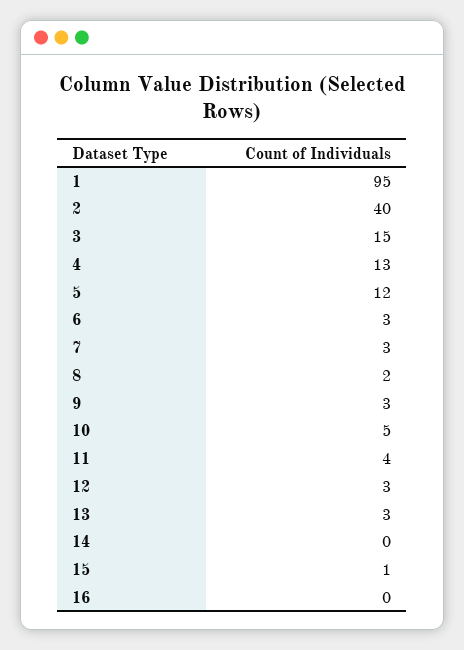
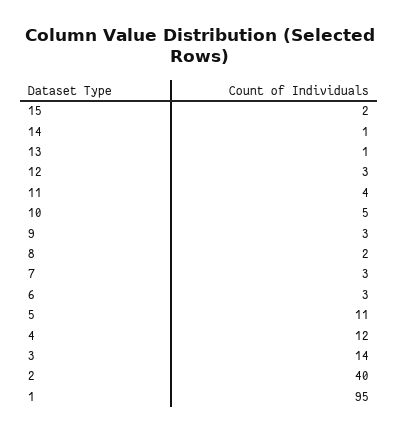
  {
    "1": 95,
    "2": 40,
-   "3": 15,
+   "3": 14,
-   "4": 13,
+   "4": 12,
-   "5": 12,
+   "5": 11,
    "6": 3,
    "7": 3,
    "8": 2,
    "9": 3,
    "10": 5,
    "11": 4,
    "12": 3,
-   "13": 3,
+   "13": 1,
-   "14": 0,
+   "14": 1,
-   "15": 1,
+   "15": 2
-   "16": 0
  }

